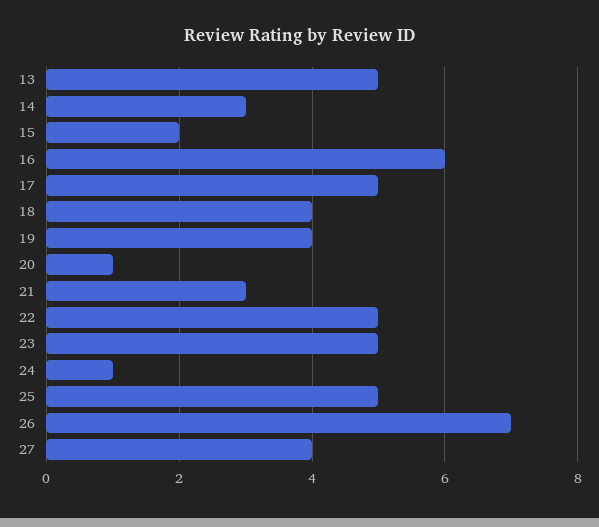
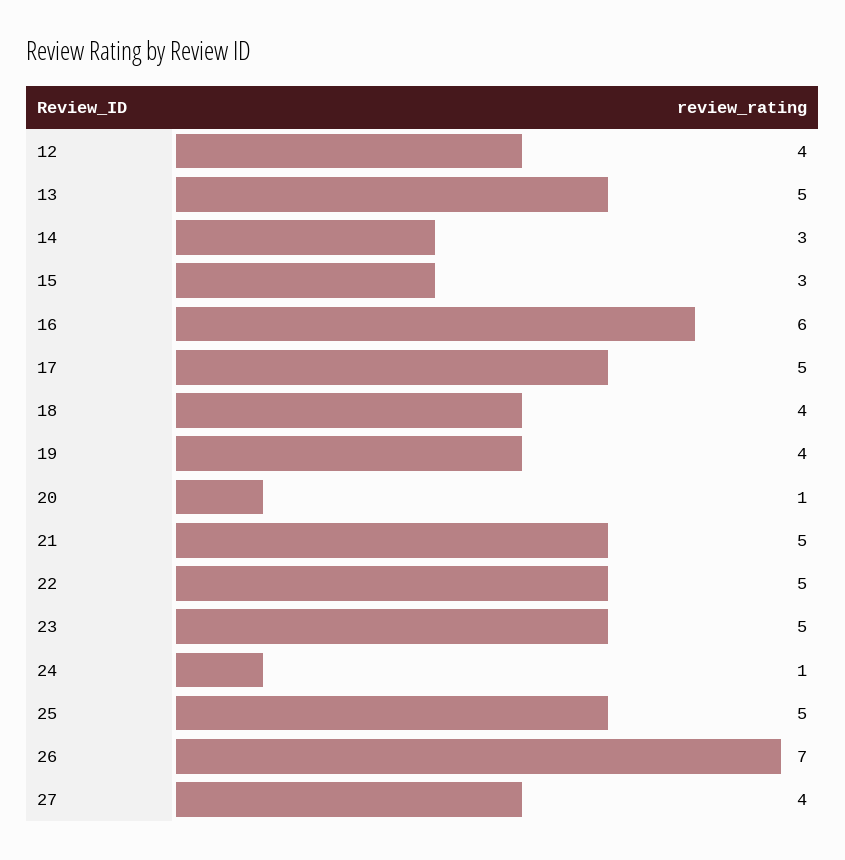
  {
    "13": 5,
    "14": 3,
-   "15": 2,
+   "15": 3,
    "16": 6,
    "17": 5,
    "18": 4,
    "19": 4,
    "20": 1,
-   "21": 3,
+   "21": 5,
    "22": 5,
    "23": 5,
    "24": 1,
    "25": 5,
    "26": 7,
-   "27": 4
+   "27": 4,
+   "12": 4
  }

